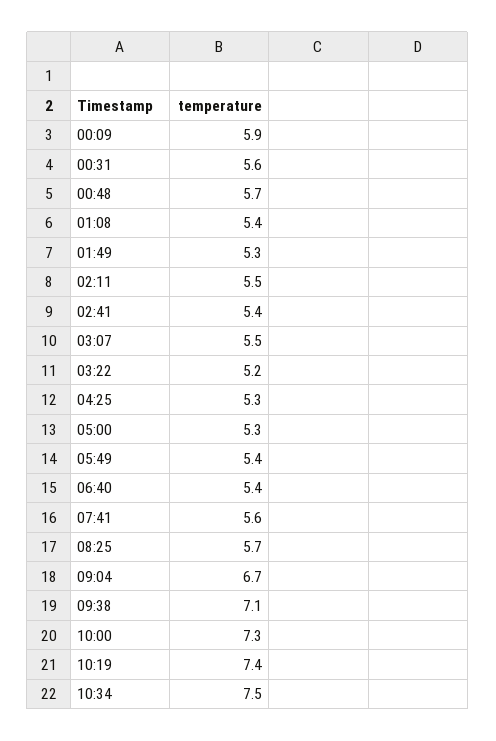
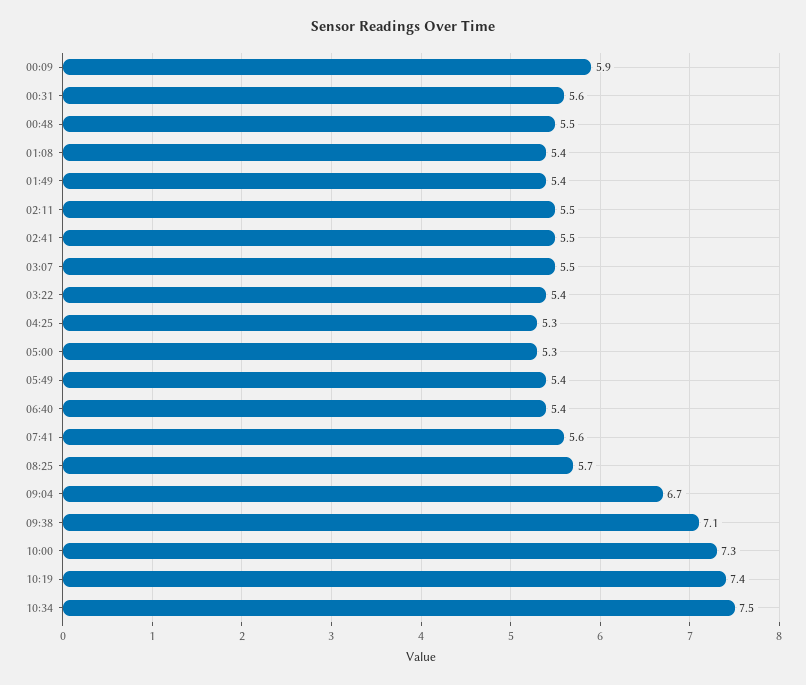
  {
    "00:09": 5.9,
    "00:31": 5.6,
-   "00:48": 5.7,
+   "00:48": 5.5,
    "01:08": 5.4,
-   "01:49": 5.3,
+   "01:49": 5.4,
    "02:11": 5.5,
-   "02:41": 5.4,
+   "02:41": 5.5,
    "03:07": 5.5,
-   "03:22": 5.2,
+   "03:22": 5.4,
    "04:25": 5.3,
    "05:00": 5.3,
    "05:49": 5.4,
    "06:40": 5.4,
    "07:41": 5.6,
    "08:25": 5.7,
    "09:04": 6.7,
    "09:38": 7.1,
    "10:00": 7.3,
    "10:19": 7.4,
    "10:34": 7.5
  }

